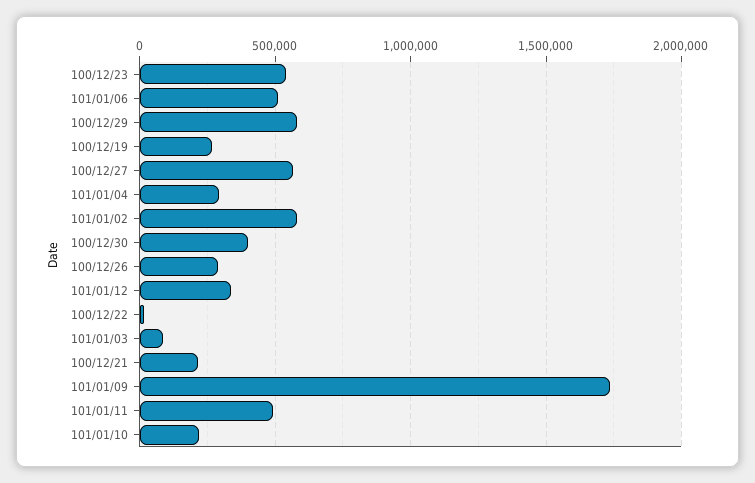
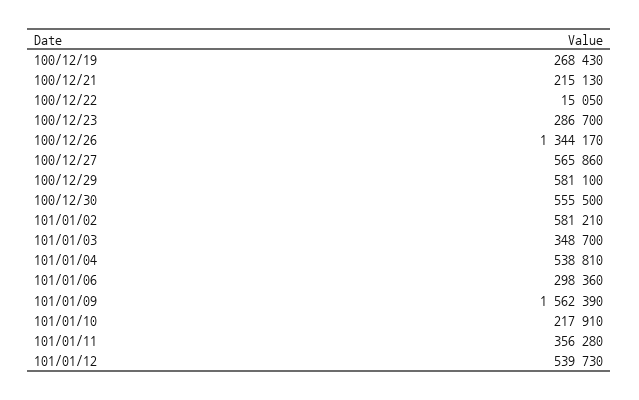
  {
-   "100/12/23": 550000,
+   "100/12/23": 286700,
-   "101/01/06": 500000,
+   "101/01/06": 298360,
    "100/12/29": 581100,
    "100/12/19": 268430,
    "100/12/27": 565860,
-   "101/01/04": 300000,
+   "101/01/04": 538810,
    "101/01/02": 581210,
-   "100/12/30": 400000,
+   "100/12/30": 555500,
-   "100/12/26": 300000,
+   "100/12/26": 1344170,
-   "101/01/12": 350000,
+   "101/01/12": 539730,
    "100/12/22": 15050,
-   "101/01/03": 100000,
+   "101/01/03": 348700,
    "100/12/21": 215130,
-   "101/01/09": 1750000,
+   "101/01/09": 1562390,
-   "101/01/11": 500000,
+   "101/01/11": 356280,
    "101/01/10": 217910
  }

